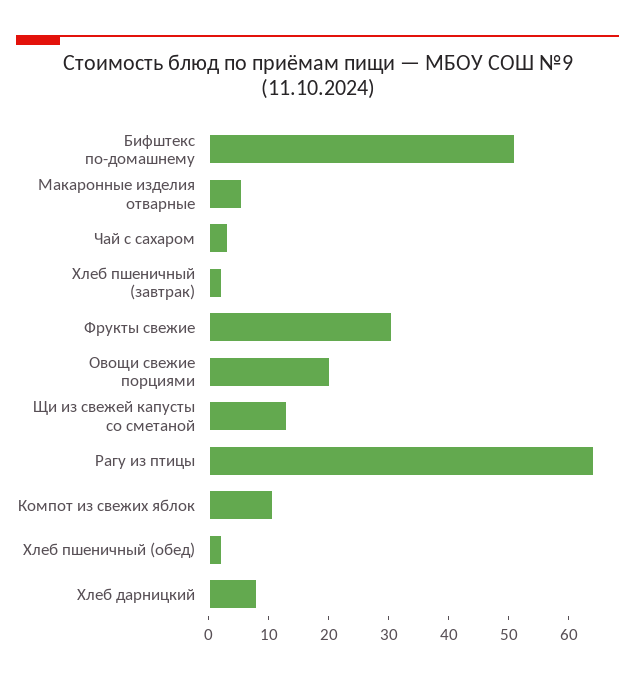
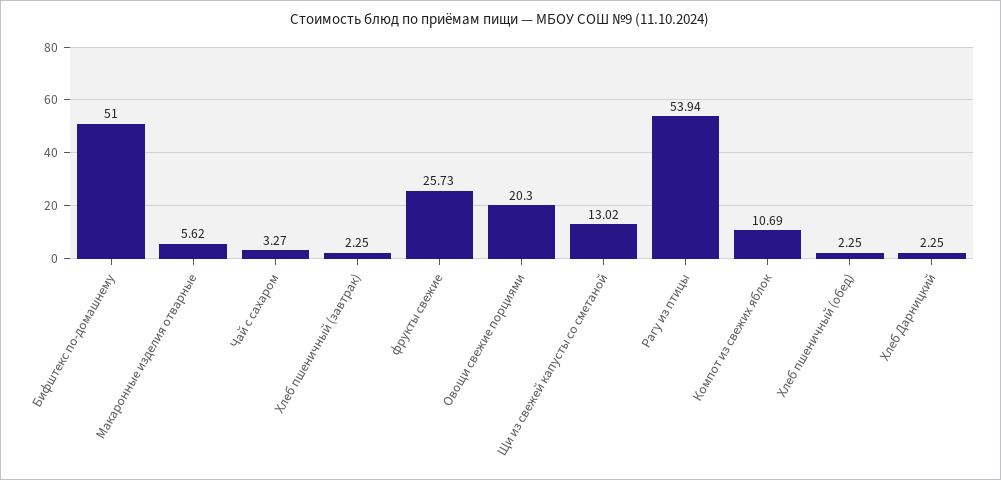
  {
    "Бифштекс по-домашнему": 51,
    "Макаронные изделия отварные": 5.62,
    "Чай с сахаром": 3.27,
    "Хлеб пшеничный (завтрак)": 2.25,
-   "Фрукты свежие": 30,
+   "Фрукты свежие": 25.73,
    "Овощи свежие порциями": 20.3,
    "Щи из свежей капусты со сметаной": 13.02,
-   "Рагу из птицы": 64,
+   "Рагу из птицы": 53.94,
    "Компот из свежих яблок": 10.69,
    "Хлеб пшеничный (обед)": 2.25,
-   "Хлеб дарницкий": 8
+   "Хлеб дарницкий": 2.25
  }

